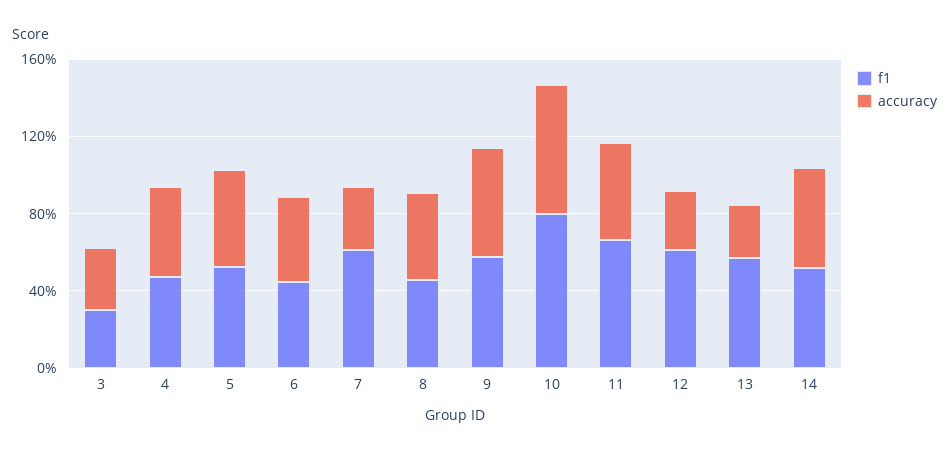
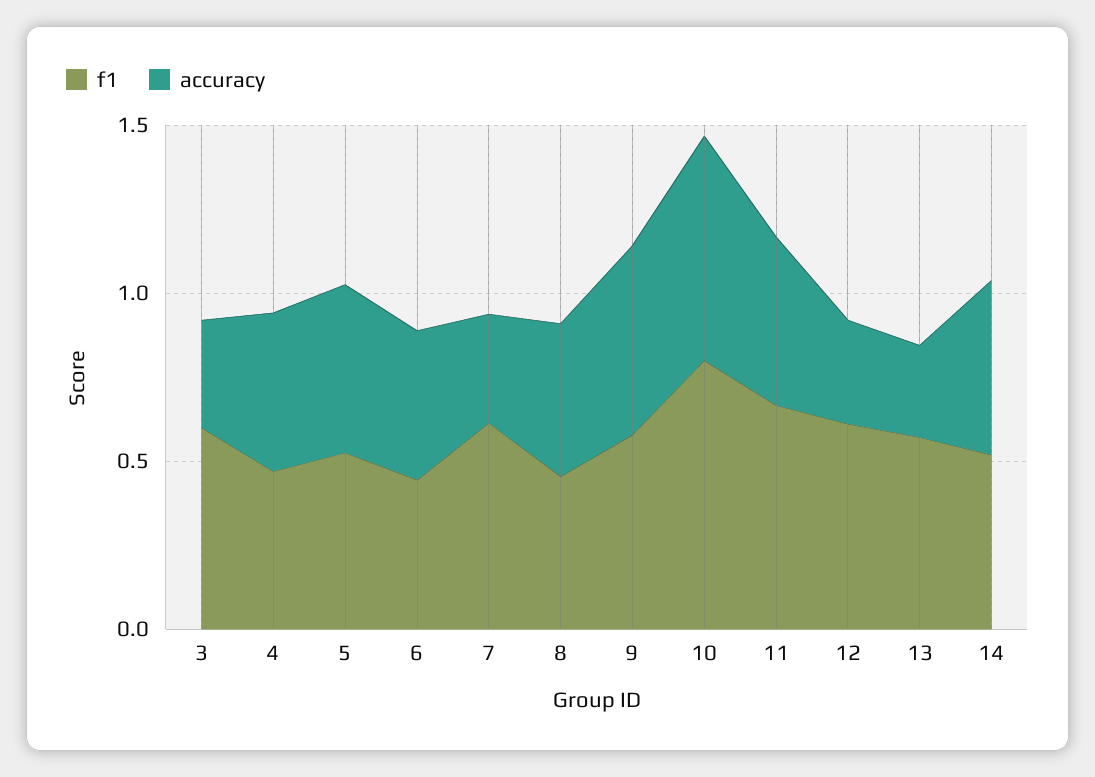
  {
    "f1": {
-     "3": 0.3,
+     "3": 0.6,
      "4": 0.5,
      "5": 0.5,
      "6": 0.4,
      "7": 0.6,
      "8": 0.5,
      "9": 0.6,
      "10": 0.8,
      "11": 0.7,
      "12": 0.6,
      "13": 0.6,
      "14": 0.5
    },
    "accuracy": {
      "3": 0.3,
      "4": 0.5,
      "5": 0.5,
      "6": 0.4,
      "7": 0.3,
      "8": 0.5,
      "9": 0.6,
      "10": 0.7,
      "11": 0.5,
      "12": 0.3,
      "13": 0.3,
      "14": 0.5
    }
  }

